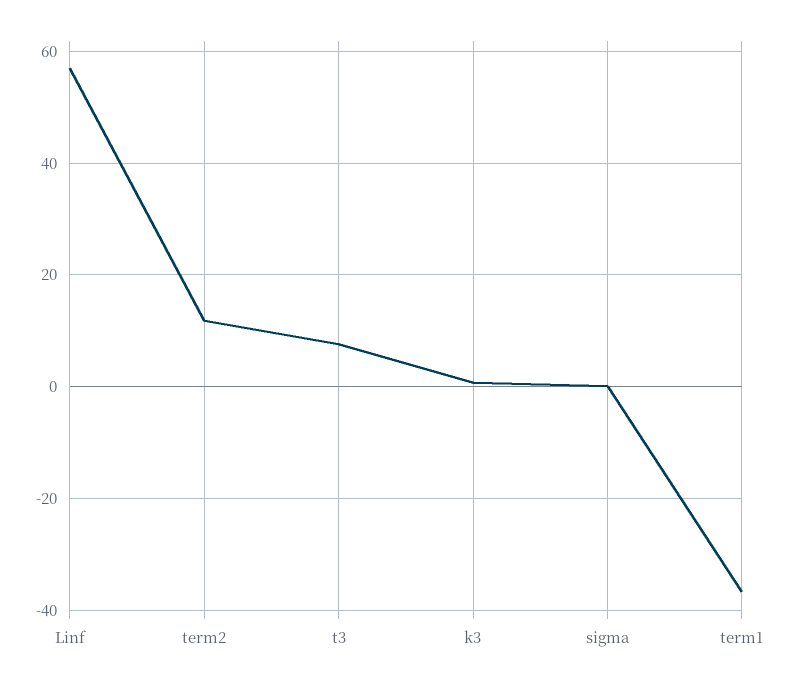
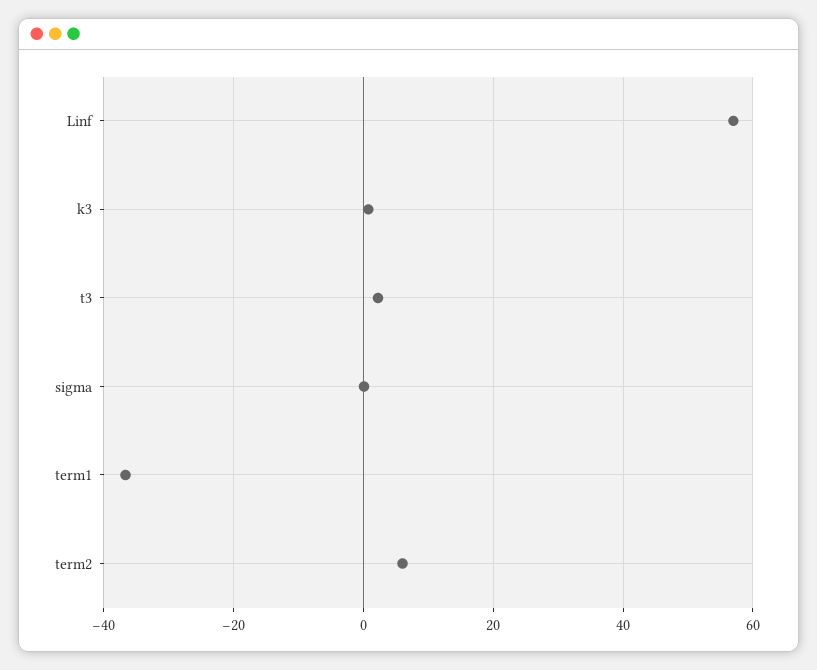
  {
    "Linf": 58,
-   "term2": 12,
+   "term2": 6,
-   "t3": 8,
+   "t3": 2,
    "k3": 0,
    "sigma": 0,
    "term1": -36
  }

